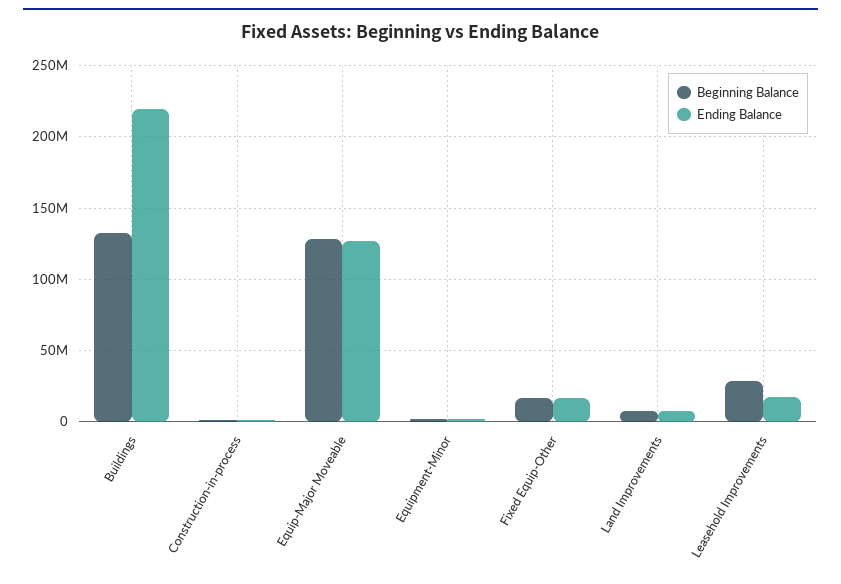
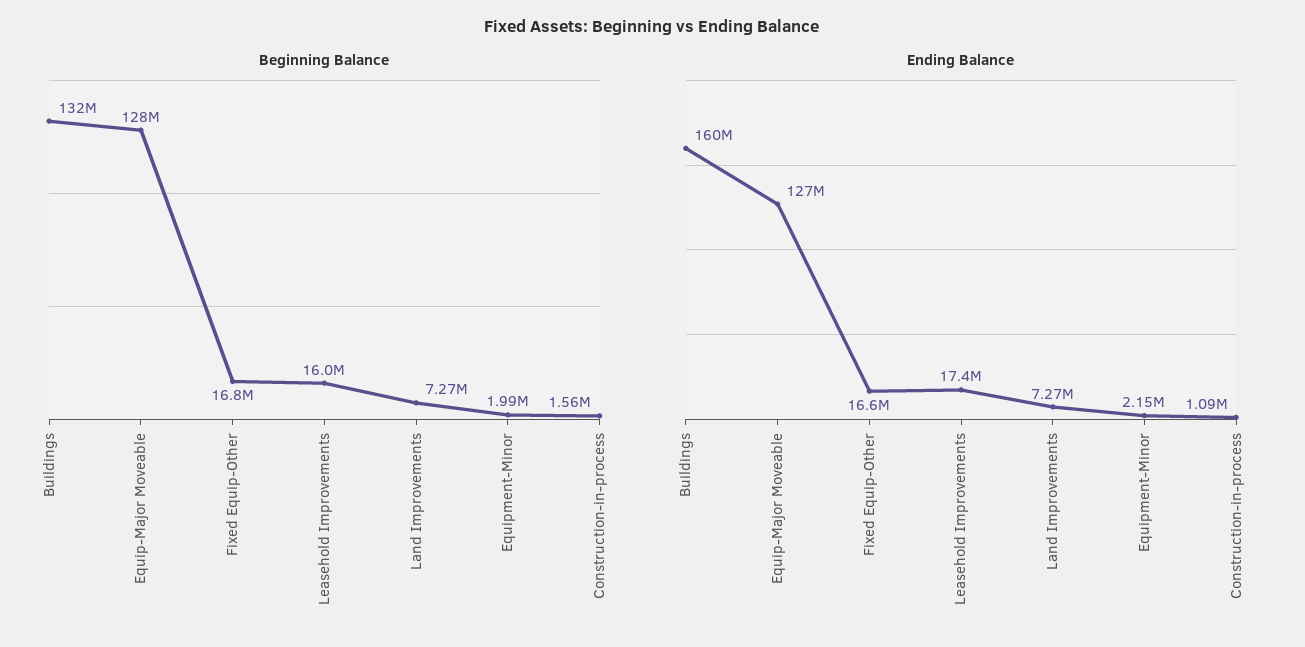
  {
    "Beginning Balance": {
      "Buildings": 132000000,
      "Construction-in-process": 1560000,
      "Equip-Major Moveable": 128000000,
      "Equipment-Minor": 1990000,
      "Fixed Equip-Other": 16800000,
      "Land Improvements": 7270000,
-     "Leasehold Improvements": 30000000
+     "Leasehold Improvements": 16000000
    },
    "Ending Balance": {
-     "Buildings": 220000000,
+     "Buildings": 160000000,
      "Construction-in-process": 1090000,
      "Equip-Major Moveable": 127000000,
      "Equipment-Minor": 2150000,
      "Fixed Equip-Other": 16600000,
      "Land Improvements": 7270000,
      "Leasehold Improvements": 17400000
    }
  }

